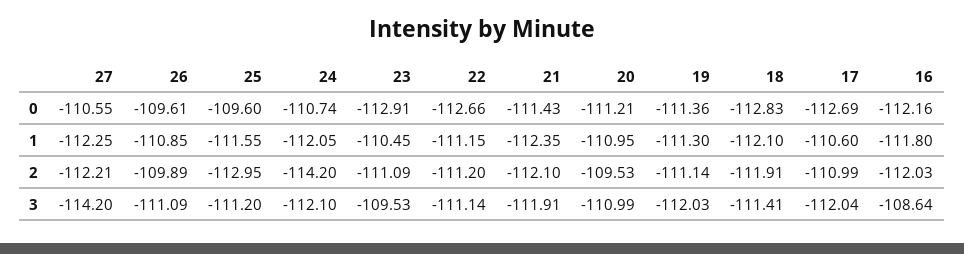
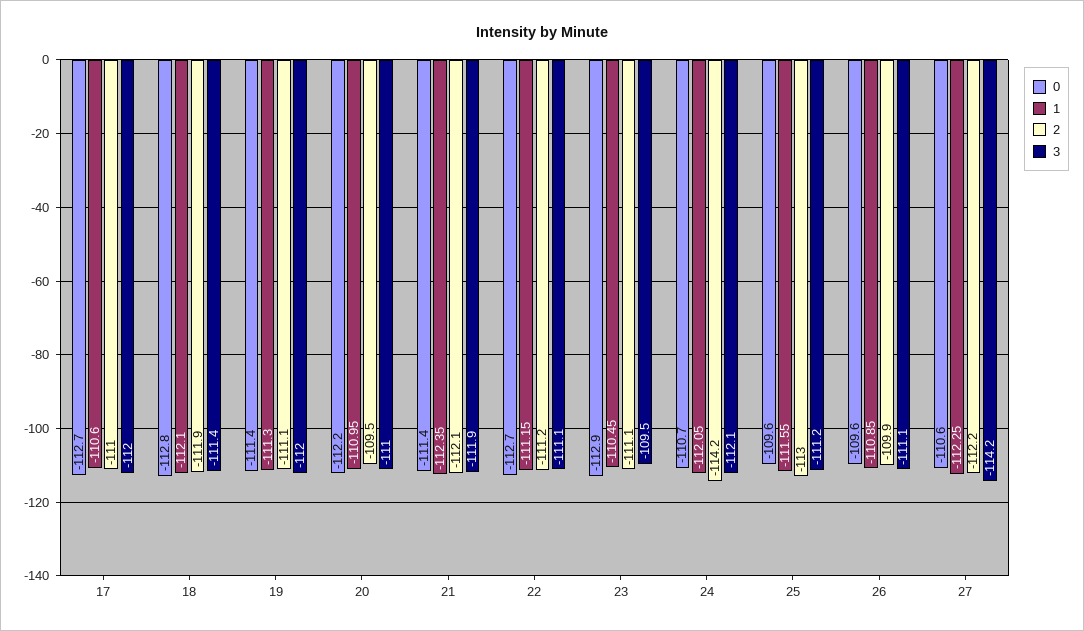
  {
    "0": {
      "27": -110.55,
      "26": -109.61,
      "25": -109.6,
      "24": -110.74,
      "23": -112.91,
      "22": -112.66,
      "21": -111.43,
-     "20": -111.21,
+     "20": -112.2,
      "19": -111.36,
      "18": -112.83,
-     "17": -112.69,
+     "17": -112.69
-     "16": -112.16
    },
    "1": {
      "27": -112.25,
      "26": -110.85,
      "25": -111.55,
      "24": -112.05,
      "23": -110.45,
      "22": -111.15,
      "21": -112.35,
      "20": -110.95,
      "19": -111.3,
      "18": -112.1,
-     "17": -110.6,
+     "17": -110.6
-     "16": -111.8
    },
    "2": {
      "27": -112.21,
      "26": -109.89,
      "25": -112.95,
      "24": -114.2,
      "23": -111.09,
      "22": -111.2,
      "21": -112.1,
      "20": -109.53,
      "19": -111.14,
      "18": -111.91,
-     "17": -110.99,
+     "17": -110.99
-     "16": -112.03
    },
    "3": {
      "27": -114.2,
      "26": -111.09,
      "25": -111.2,
      "24": -112.1,
      "23": -109.53,
      "22": -111.14,
      "21": -111.91,
      "20": -110.99,
      "19": -112.03,
      "18": -111.41,
-     "17": -112.04,
+     "17": -112.04
-     "16": -108.64
    }
  }

